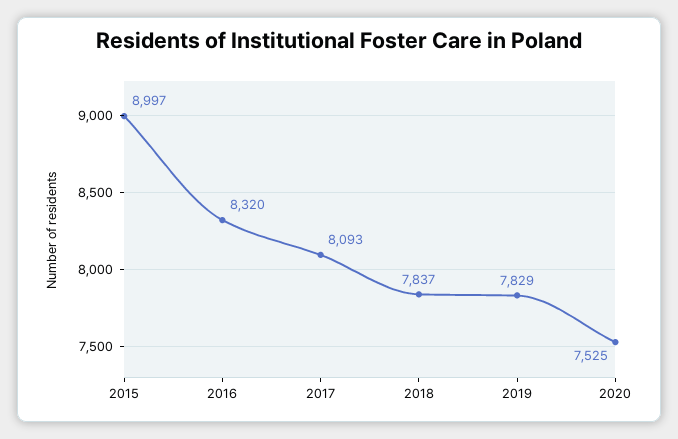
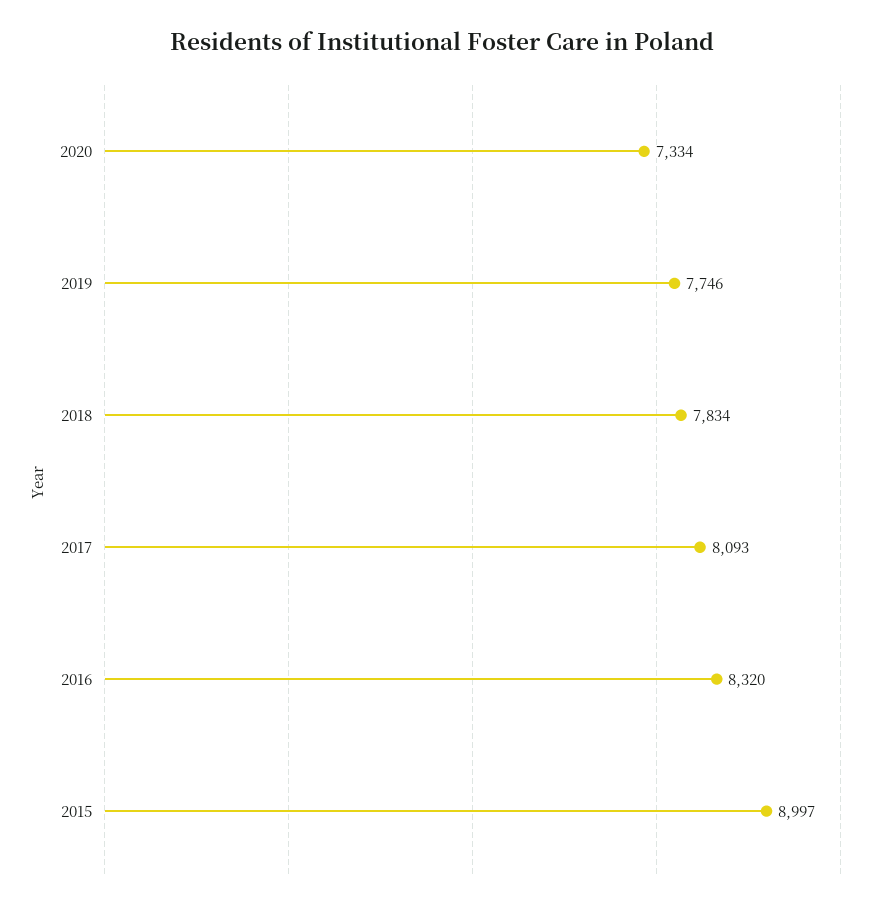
  {
    "2015": 8997,
    "2016": 8320,
    "2017": 8093,
-   "2018": 7837,
+   "2018": 7834,
-   "2019": 7829,
+   "2019": 7746,
-   "2020": 7525
+   "2020": 7334
  }

